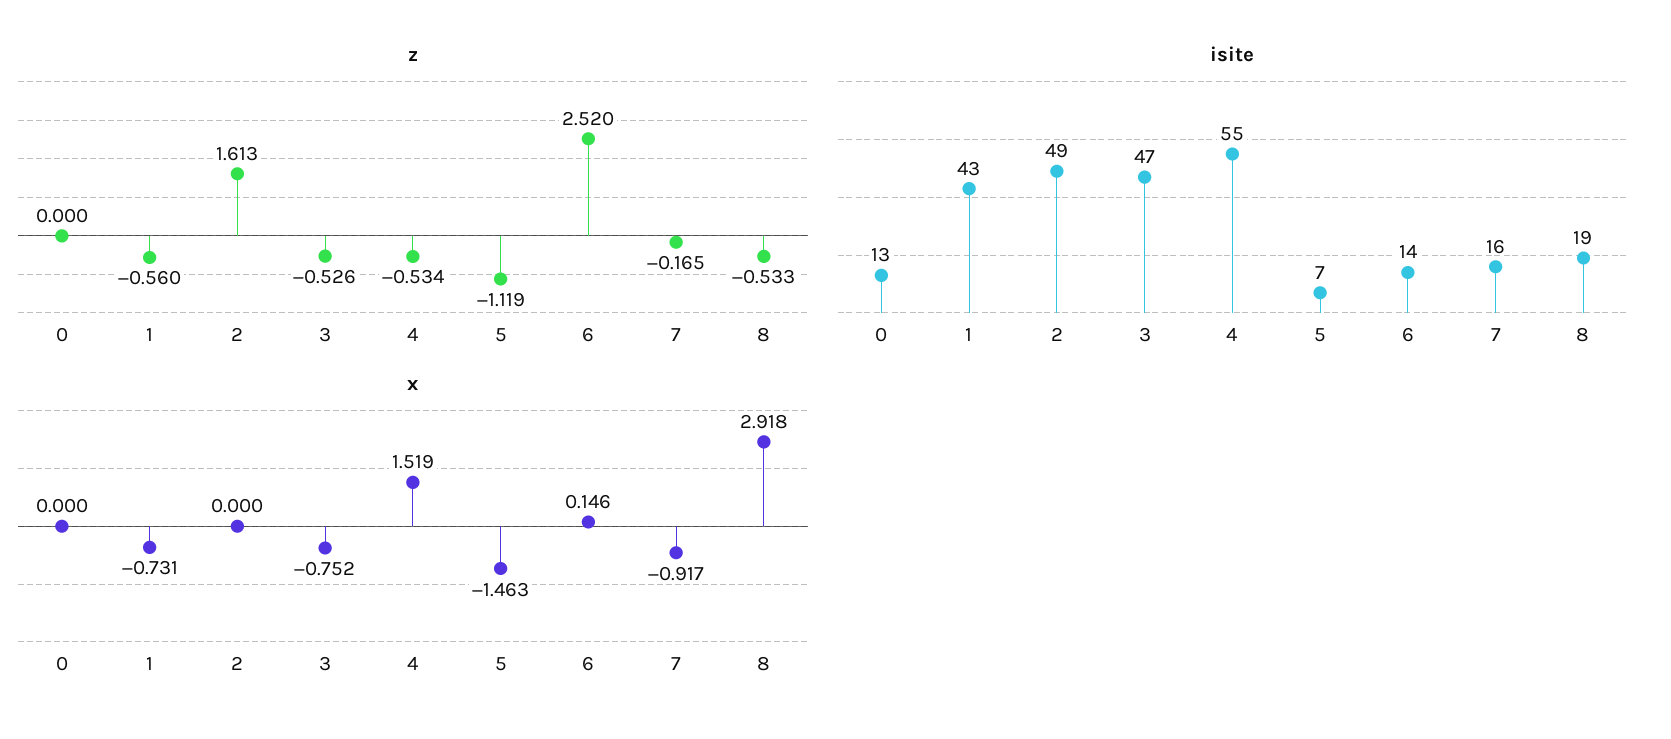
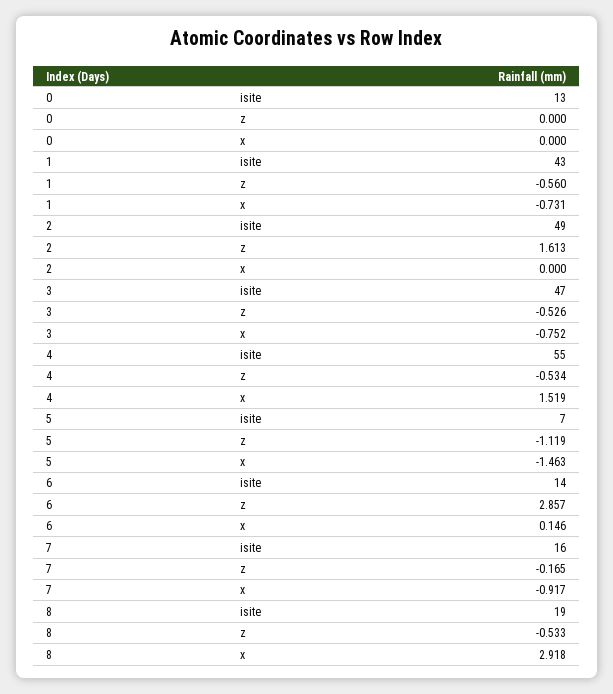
  {
    "z": {
      "0": 0,
      "1": -0.56,
      "2": 1.613,
      "3": -0.526,
      "4": -0.534,
      "5": -1.119,
-     "6": 2.52,
+     "6": 2.857,
      "7": -0.165,
      "8": -0.533
    },
    "isite": {
      "0": 13,
      "1": 43,
      "2": 49,
      "3": 47,
      "4": 55,
      "5": 7,
      "6": 14,
      "7": 16,
      "8": 19
    },
    "x": {
      "0": 0,
      "1": -0.731,
      "2": 0,
      "3": -0.752,
      "4": 1.519,
      "5": -1.463,
      "6": 0.146,
      "7": -0.917,
      "8": 2.918
    }
  }

